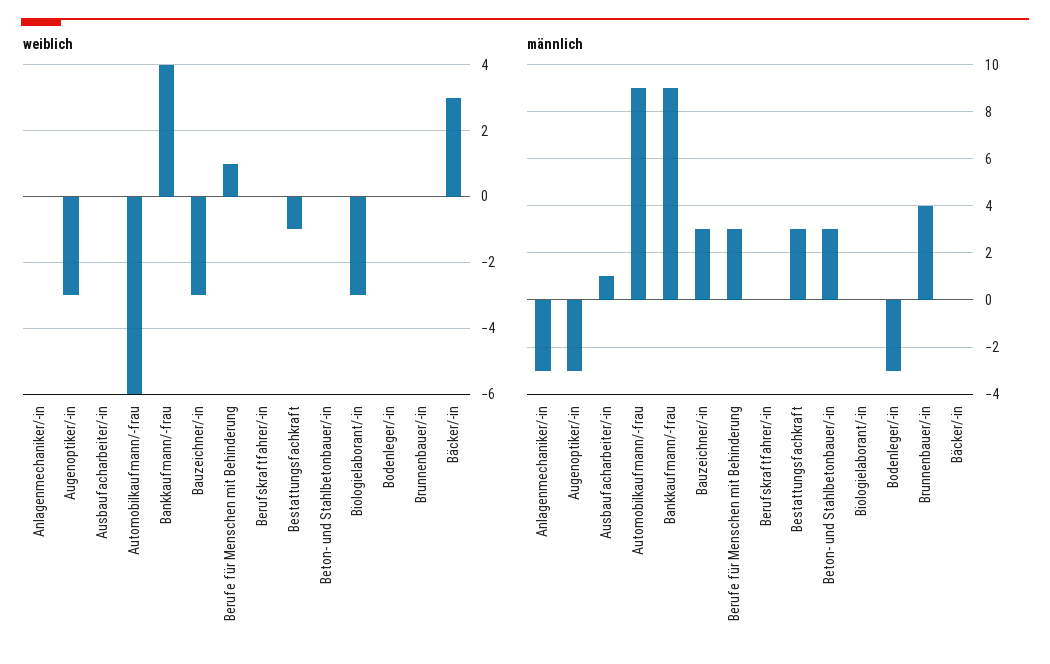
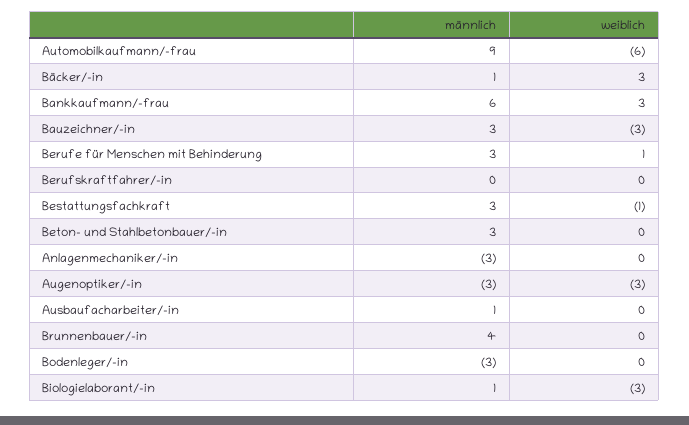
  {
    "weiblich": {
      "Anlagenmechaniker/-in": 0,
      "Augenoptiker/-in": -3,
      "Ausbaufacharbeiter/-in": 0,
      "Automobilkaufmann/-frau": -6,
-     "Bankkaufmann/-frau": 4,
+     "Bankkaufmann/-frau": 3,
      "Bauzeichner/-in": -3,
      "Berufe für Menschen mit Behinderung": 1,
      "Berufskraftfahrer/-in": 0,
      "Bestattungsfachkraft": -1,
      "Beton- und Stahlbetonbauer/-in": 0,
      "Biologielaborant/-in": -3,
      "Bodenleger/-in": 0,
      "Brunnenbauer/-in": 0,
      "Bäcker/-in": 3
    },
    "männlich": {
      "Anlagenmechaniker/-in": -3,
      "Augenoptiker/-in": -3,
      "Ausbaufacharbeiter/-in": 1,
      "Automobilkaufmann/-frau": 9,
-     "Bankkaufmann/-frau": 9,
+     "Bankkaufmann/-frau": 6,
      "Bauzeichner/-in": 3,
      "Berufe für Menschen mit Behinderung": 3,
      "Berufskraftfahrer/-in": 0,
      "Bestattungsfachkraft": 3,
      "Beton- und Stahlbetonbauer/-in": 3,
-     "Biologielaborant/-in": 0,
+     "Biologielaborant/-in": 1,
      "Bodenleger/-in": -3,
      "Brunnenbauer/-in": 4,
-     "Bäcker/-in": 0
+     "Bäcker/-in": 1
    }
  }

